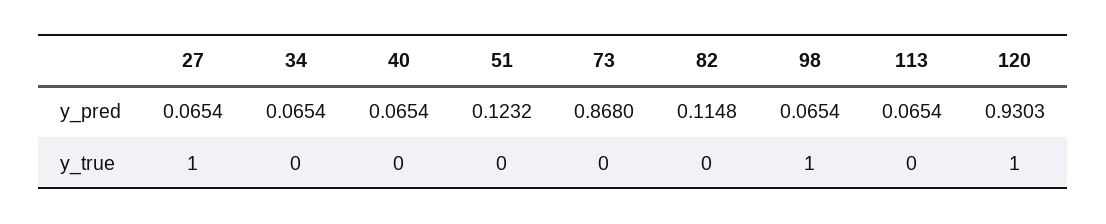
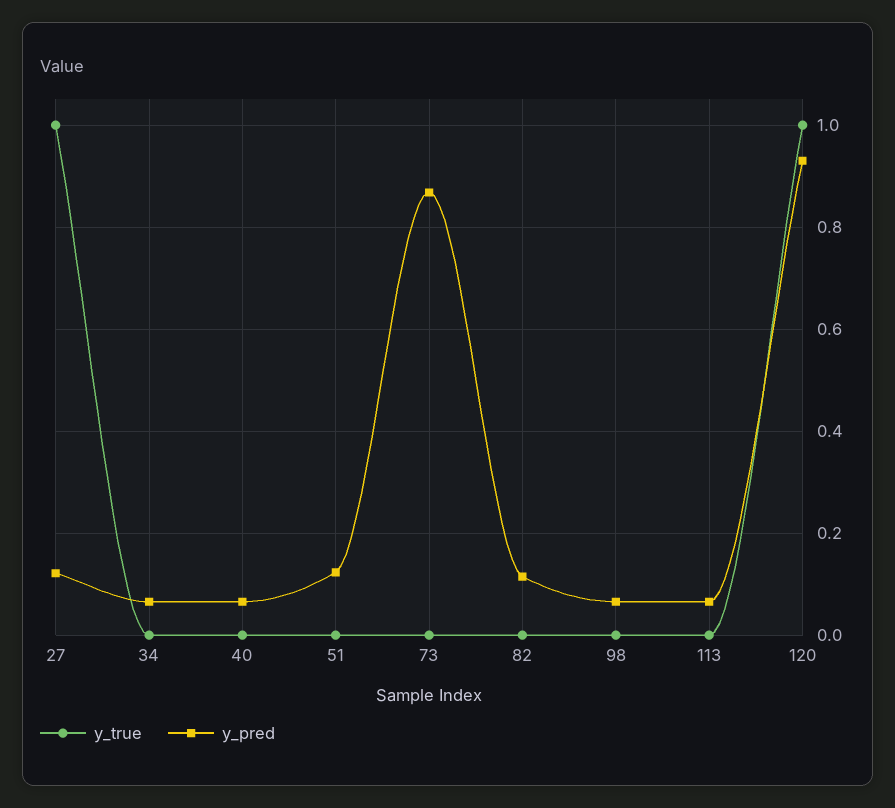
  {
    "y_pred": {
-     "27": 0.0654,
+     "27": 0.12,
      "34": 0.0654,
      "40": 0.0654,
      "51": 0.1232,
      "73": 0.868,
      "82": 0.1148,
      "98": 0.0654,
      "113": 0.0654,
      "120": 0.9303
    },
    "y_true": {
      "27": 1,
      "34": 0,
      "40": 0,
      "51": 0,
      "73": 0,
      "82": 0,
-     "98": 1,
+     "98": 0,
      "113": 0,
      "120": 1
    }
  }

